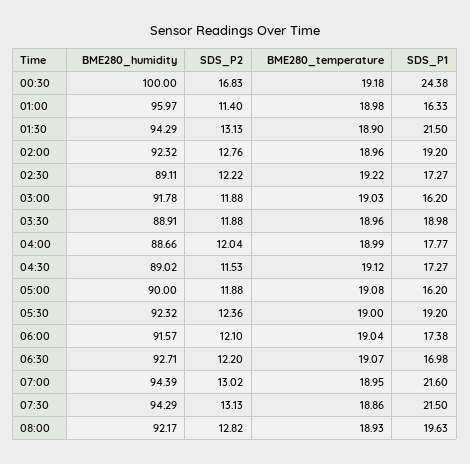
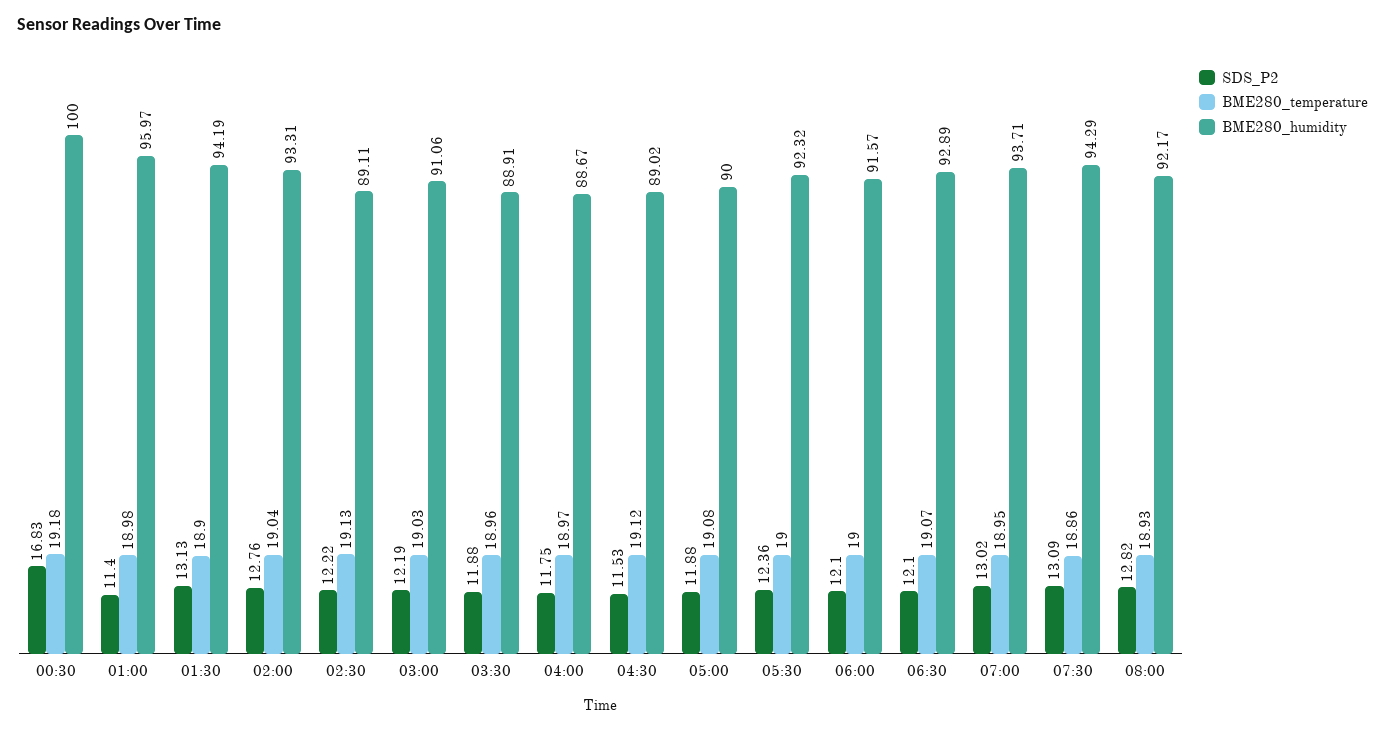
  {
    "BME280_humidity": {
      "00:30": 100,
      "01:00": 95.97,
-     "01:30": 94.29,
+     "01:30": 94.19,
-     "02:00": 92.32,
+     "02:00": 93.31,
      "02:30": 89.11,
-     "03:00": 91.78,
+     "03:00": 91.06,
      "03:30": 88.91,
-     "04:00": 88.66,
+     "04:00": 88.67,
      "04:30": 89.02,
      "05:00": 90,
      "05:30": 92.32,
      "06:00": 91.57,
-     "06:30": 92.71,
+     "06:30": 92.89,
-     "07:00": 94.39,
+     "07:00": 93.71,
      "07:30": 94.29,
      "08:00": 92.17
    },
    "SDS_P2": {
      "00:30": 16.83,
      "01:00": 11.4,
      "01:30": 13.13,
      "02:00": 12.76,
      "02:30": 12.22,
-     "03:00": 11.88,
+     "03:00": 12.19,
      "03:30": 11.88,
-     "04:00": 12.04,
+     "04:00": 11.75,
      "04:30": 11.53,
      "05:00": 11.88,
      "05:30": 12.36,
      "06:00": 12.1,
-     "06:30": 12.2,
+     "06:30": 12.1,
      "07:00": 13.02,
-     "07:30": 13.13,
+     "07:30": 13.09,
      "08:00": 12.82
    },
    "BME280_temperature": {
      "00:30": 19.18,
      "01:00": 18.98,
      "01:30": 18.9,
-     "02:00": 18.96,
+     "02:00": 19.04,
-     "02:30": 19.22,
+     "02:30": 19.13,
      "03:00": 19.03,
      "03:30": 18.96,
-     "04:00": 18.99,
+     "04:00": 18.97,
      "04:30": 19.12,
      "05:00": 19.08,
      "05:30": 19,
-     "06:00": 19.04,
+     "06:00": 19,
      "06:30": 19.07,
      "07:00": 18.95,
      "07:30": 18.86,
      "08:00": 18.93
-   },
+   }
-   "SDS_P1": {
-     "00:30": 24.38,
-     "01:00": 16.33,
-     "01:30": 21.5,
-     "02:00": 19.2,
-     "02:30": 17.27,
-     "03:00": 16.2,
-     "03:30": 18.98,
-     "04:00": 17.77,
-     "04:30": 17.27,
-     "05:00": 16.2,
-     "05:30": 19.2,
-     "06:00": 17.38,
-     "06:30": 16.98,
-     "07:00": 21.6,
-     "07:30": 21.5,
-     "08:00": 19.63
-   }
  }

